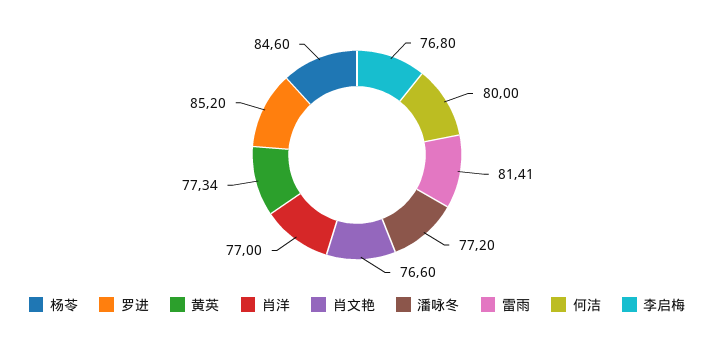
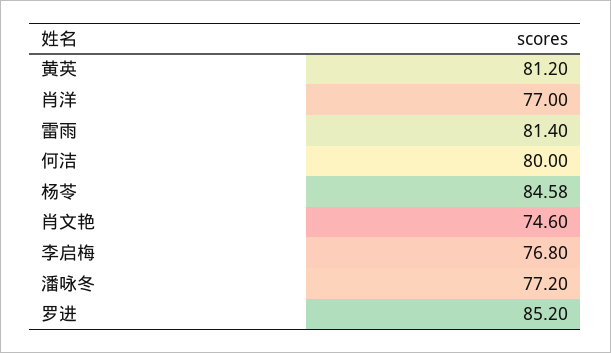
  {
-   "杨苓": 84.6,
+   "杨苓": 84.58,
    "罗进": 85.2,
-   "黄英": 77.34,
+   "黄英": 81.2,
    "肖洋": 77,
-   "肖文艳": 76.6,
+   "肖文艳": 74.6,
    "潘咏冬": 77.2,
-   "雷雨": 81.41,
+   "雷雨": 81.4,
    "何洁": 80,
    "李启梅": 76.8
  }

